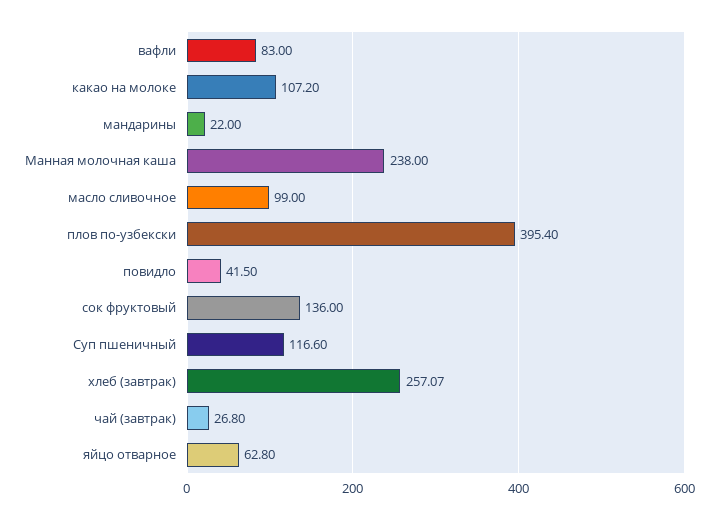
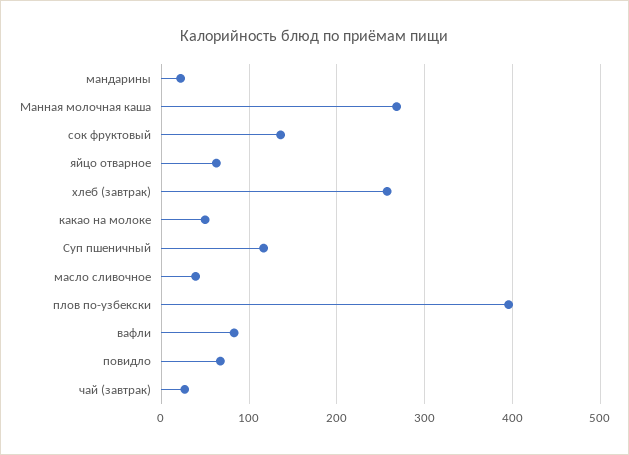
  {
    "вафли": 83,
-   "какао на молоке": 107.2,
+   "какао на молоке": 50,
    "мандарины": 22,
-   "Манная молочная каша": 238,
+   "Манная молочная каша": 270,
-   "масло сливочное": 99,
+   "масло сливочное": 40,
    "плов по-узбекски": 395.4,
-   "повидло": 41.5,
+   "повидло": 70,
    "сок фруктовый": 136,
    "Суп пшеничный": 116.6,
    "хлеб (завтрак)": 257.07,
    "чай (завтрак)": 26.8,
    "яйцо отварное": 62.8
  }

